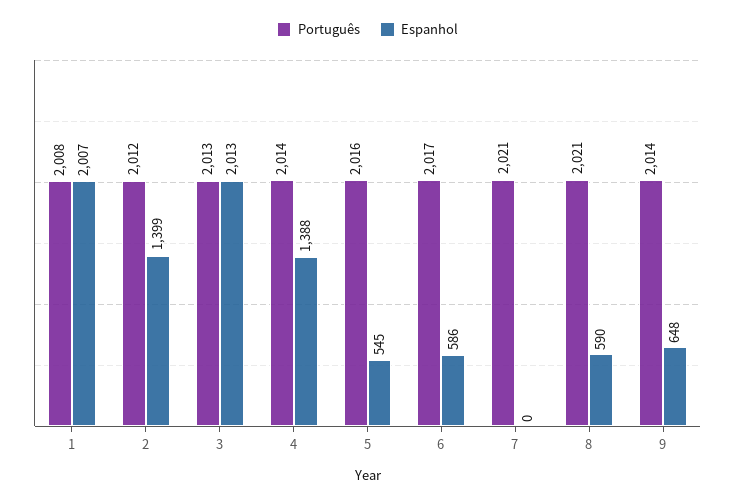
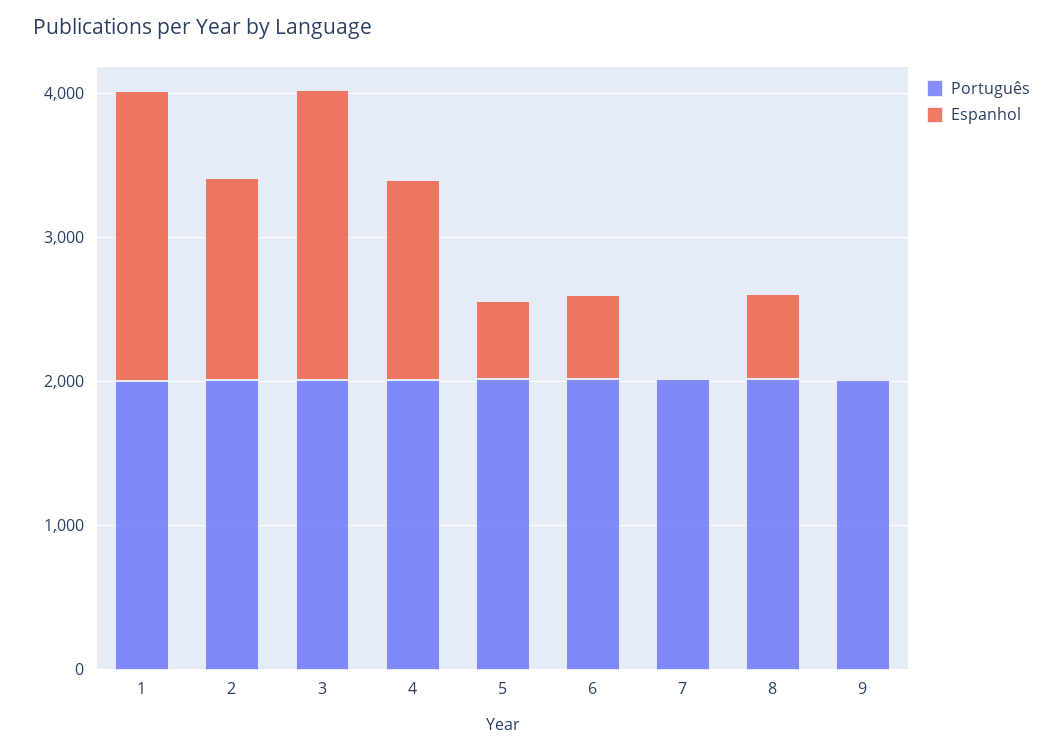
  {
    "Português": {
      "1": 2008,
      "2": 2012,
      "3": 2013,
      "4": 2014,
      "5": 2016,
      "6": 2017,
      "7": 2021,
      "8": 2021,
      "9": 2014
    },
    "Espanhol": {
      "1": 2007,
      "2": 1399,
      "3": 2013,
      "4": 1388,
      "5": 545,
      "6": 586,
      "7": 0,
      "8": 590,
-     "9": 648
+     "9": 0
    }
  }

